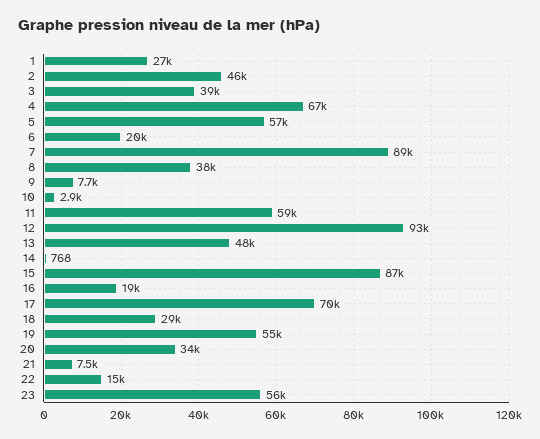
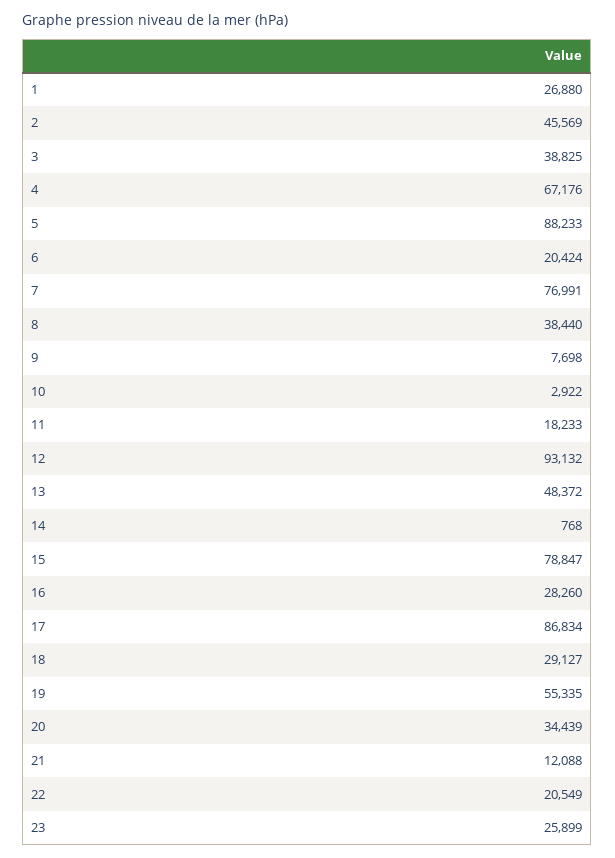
  {
    "1": 26880,
    "2": 45569,
    "3": 38825,
    "4": 67176,
-   "5": 57000,
+   "5": 88233,
    "6": 20424,
-   "7": 89000,
+   "7": 76991,
    "8": 38440,
    "9": 7698,
    "10": 2922,
-   "11": 59000,
+   "11": 18233,
    "12": 93132,
    "13": 48372,
    "14": 768,
-   "15": 87000,
+   "15": 78847,
-   "16": 19000,
+   "16": 28260,
-   "17": 70000,
+   "17": 86834,
    "18": 29127,
    "19": 55335,
    "20": 34439,
-   "21": 7500,
+   "21": 12088,
-   "22": 15000,
+   "22": 20549,
-   "23": 56000
+   "23": 25899
  }

